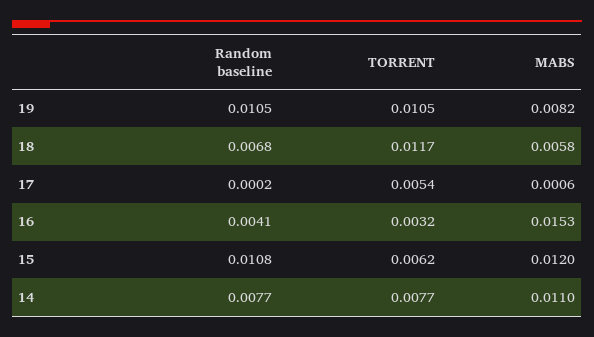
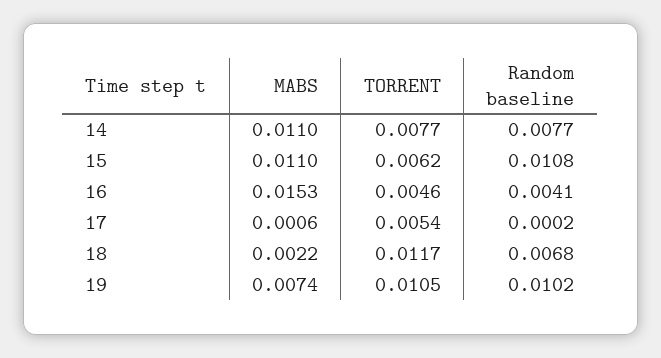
  {
    "Random baseline": {
-     "19": 0.0105,
+     "19": 0.0102,
      "18": 0.0068,
      "17": 0.0002,
      "16": 0.0041,
      "15": 0.0108,
      "14": 0.0077
    },
    "TORRENT": {
      "19": 0.0105,
      "18": 0.0117,
      "17": 0.0054,
-     "16": 0.0032,
+     "16": 0.0046,
      "15": 0.0062,
      "14": 0.0077
    },
    "MABS": {
-     "19": 0.0082,
+     "19": 0.0074,
-     "18": 0.0058,
+     "18": 0.0022,
      "17": 0.0006,
      "16": 0.0153,
-     "15": 0.012,
+     "15": 0.011,
      "14": 0.011
    }
  }

